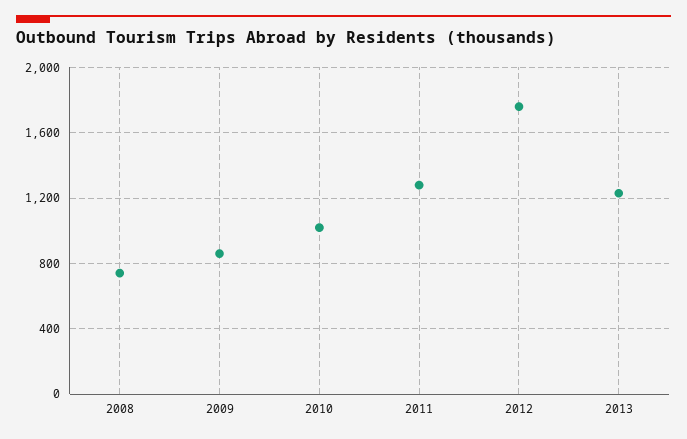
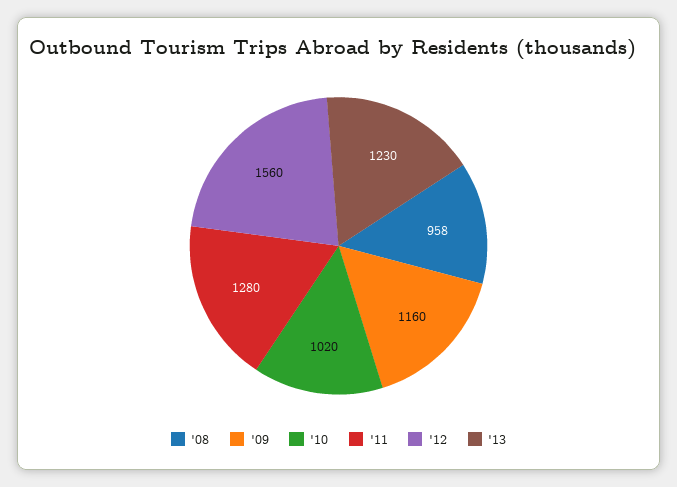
  {
-   "2008": 750,
+   "2008": 958,
-   "2009": 850,
+   "2009": 1160,
    "2010": 1020,
    "2011": 1280,
-   "2012": 1750,
+   "2012": 1560,
    "2013": 1230
  }

